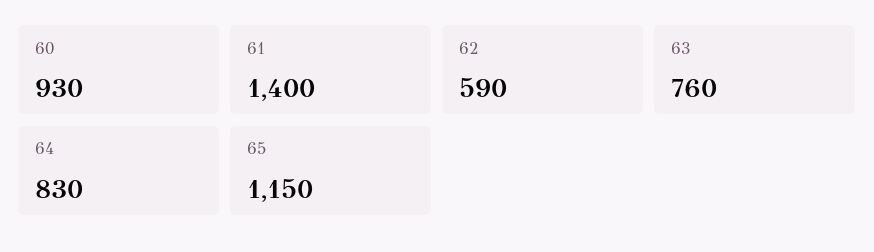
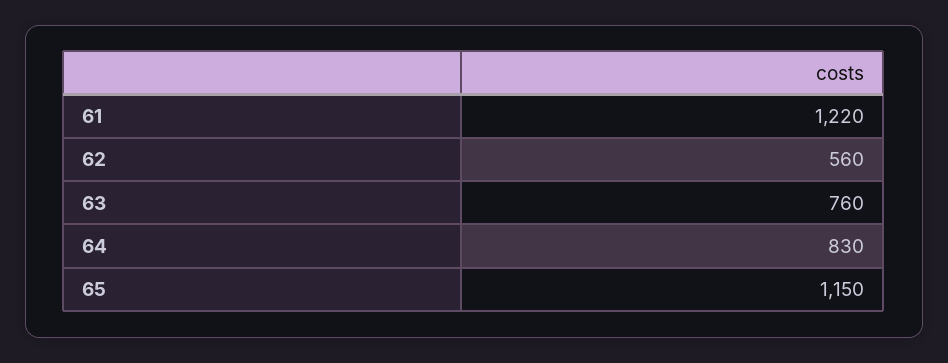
  {
-   "60": 930,
-   "61": 1400,
+   "61": 1220,
-   "62": 590,
+   "62": 560,
    "63": 760,
    "64": 830,
    "65": 1150
  }

